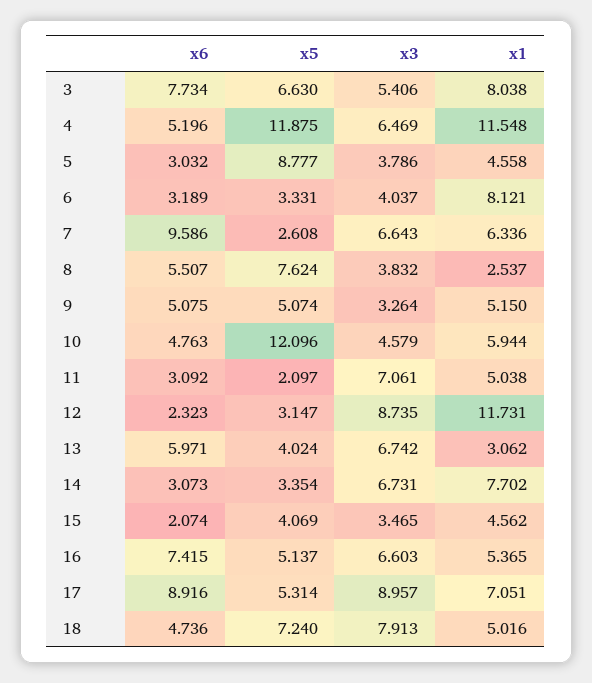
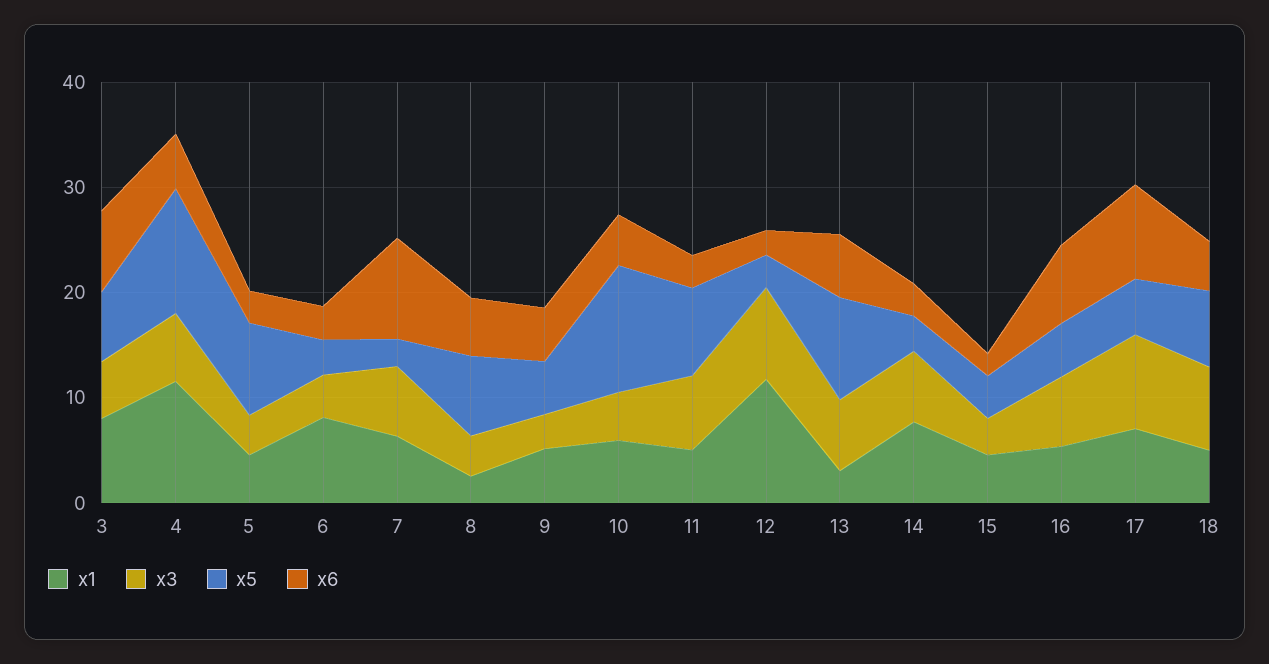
  {
    "x6": {
      "3": 7.734,
      "4": 5.196,
      "5": 3.032,
      "6": 3.189,
      "7": 9.586,
      "8": 5.507,
      "9": 5.075,
      "10": 4.763,
      "11": 3.092,
      "12": 2.323,
      "13": 5.971,
      "14": 3.073,
      "15": 2.074,
      "16": 7.415,
      "17": 8.916,
      "18": 4.736
    },
    "x5": {
      "3": 6.63,
      "4": 11.875,
      "5": 8.777,
      "6": 3.331,
      "7": 2.608,
      "8": 7.624,
      "9": 5.074,
      "10": 12.096,
-     "11": 2.097,
+     "11": 8,
      "12": 3.147,
-     "13": 4.024,
+     "13": 10,
      "14": 3.354,
      "15": 4.069,
      "16": 5.137,
      "17": 5.314,
      "18": 7.24
    },
    "x3": {
      "3": 5.406,
      "4": 6.469,
      "5": 3.786,
      "6": 4.037,
      "7": 6.643,
      "8": 3.832,
      "9": 3.264,
      "10": 4.579,
      "11": 7.061,
      "12": 8.735,
      "13": 6.742,
      "14": 6.731,
      "15": 3.465,
      "16": 6.603,
      "17": 8.957,
      "18": 7.913
    },
    "x1": {
      "3": 8.038,
      "4": 11.548,
      "5": 4.558,
      "6": 8.121,
      "7": 6.336,
      "8": 2.537,
      "9": 5.15,
      "10": 5.944,
      "11": 5.038,
      "12": 11.731,
      "13": 3.062,
      "14": 7.702,
      "15": 4.562,
      "16": 5.365,
      "17": 7.051,
      "18": 5.016
    }
  }

